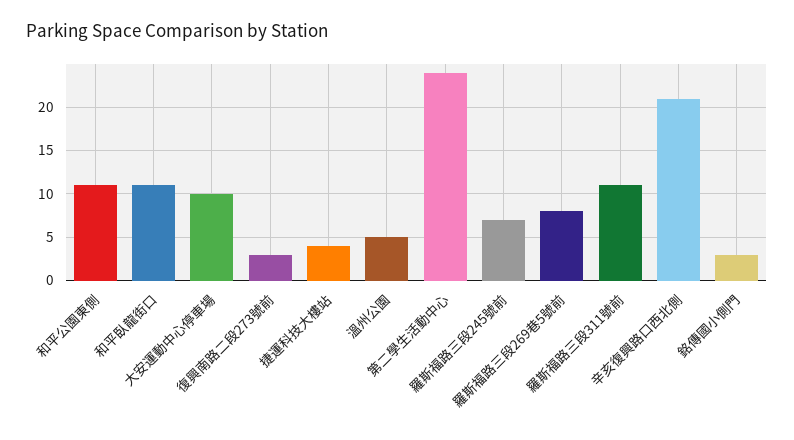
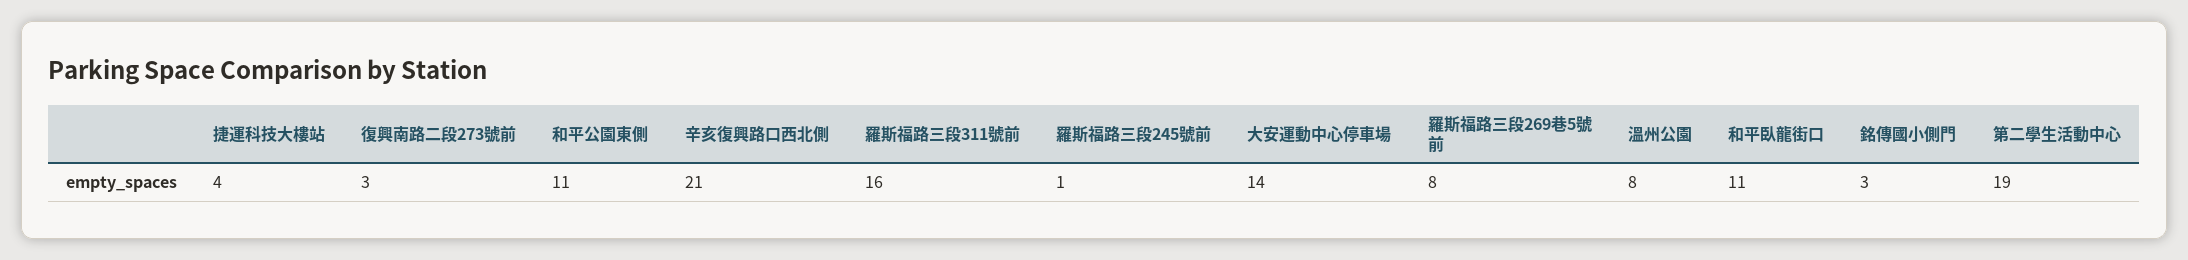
  {
    "和平公園東側": 11,
    "和平臥龍街口": 11,
-   "大安運動中心停車場": 10,
+   "大安運動中心停車場": 14,
    "復興南路二段273號前": 3,
    "捷運科技大樓站": 4,
-   "溫州公園": 5,
+   "溫州公園": 8,
-   "第二學生活動中心": 24,
+   "第二學生活動中心": 19,
-   "羅斯福路三段245號前": 7,
+   "羅斯福路三段245號前": 1,
    "羅斯福路三段269巷5號前": 8,
-   "羅斯福路三段311號前": 11,
+   "羅斯福路三段311號前": 16,
    "辛亥復興路口西北側": 21,
    "銘傳國小側門": 3
  }

